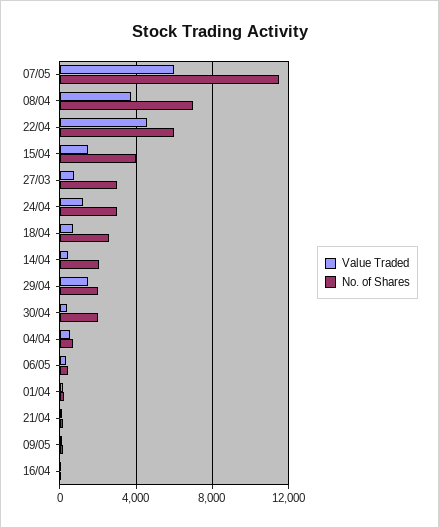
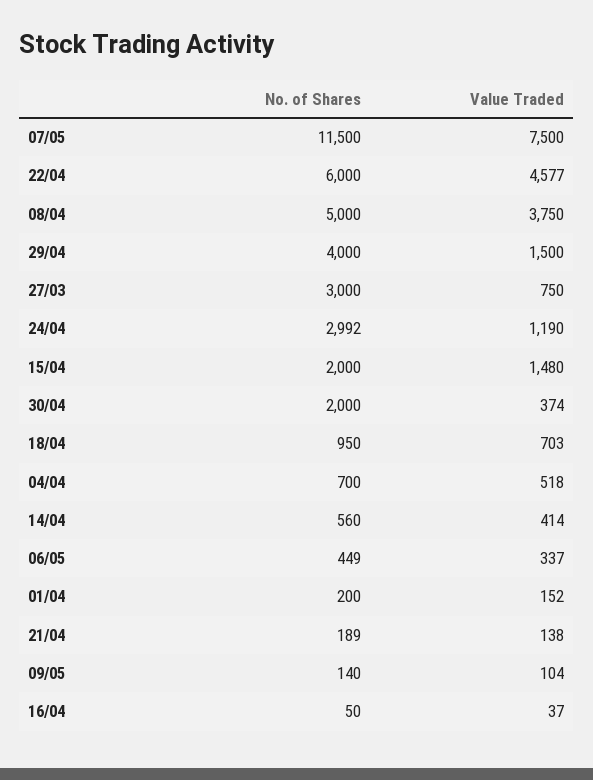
  {
    "Value Traded": {
-     "07/05": 6000,
+     "07/05": 7500,
      "08/04": 3750,
      "22/04": 4577,
      "15/04": 1480,
      "27/03": 750,
      "24/04": 1190,
      "18/04": 703,
      "14/04": 414,
      "29/04": 1500,
      "30/04": 374,
      "04/04": 518,
      "06/05": 337,
      "01/04": 152,
      "21/04": 138,
      "09/05": 104,
      "16/04": 37
    },
    "No. of Shares": {
      "07/05": 11500,
-     "08/04": 7000,
+     "08/04": 5000,
      "22/04": 6000,
-     "15/04": 4000,
+     "15/04": 2000,
      "27/03": 3000,
      "24/04": 2992,
-     "18/04": 2500,
+     "18/04": 950,
-     "14/04": 2000,
+     "14/04": 560,
-     "29/04": 2000,
+     "29/04": 4000,
      "30/04": 2000,
      "04/04": 700,
      "06/05": 449,
      "01/04": 200,
      "21/04": 189,
      "09/05": 140,
      "16/04": 50
    }
  }

